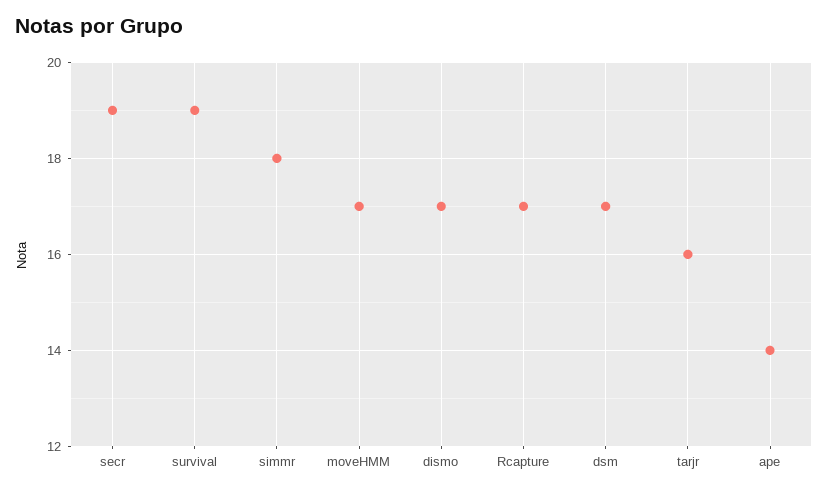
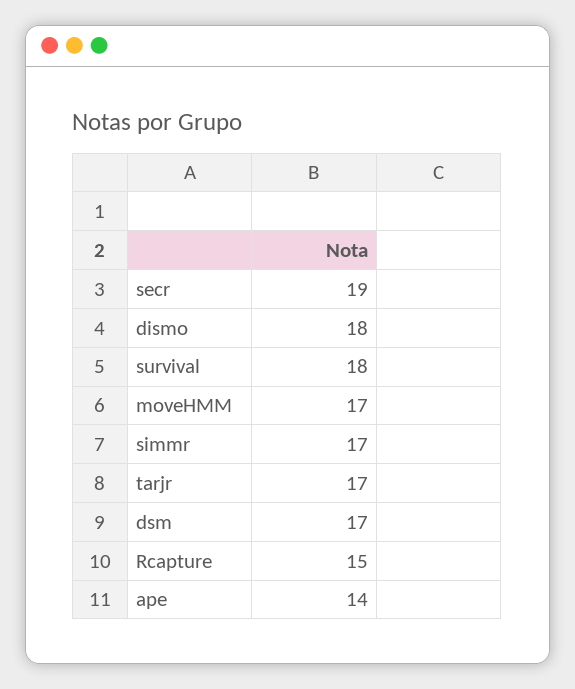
  {
    "secr": 19,
-   "survival": 19,
+   "survival": 18,
-   "simmr": 18,
+   "simmr": 17,
    "moveHMM": 17,
-   "dismo": 17,
+   "dismo": 18,
-   "Rcapture": 17,
+   "Rcapture": 15,
    "dsm": 17,
-   "tarjr": 16,
+   "tarjr": 17,
    "ape": 14
  }

